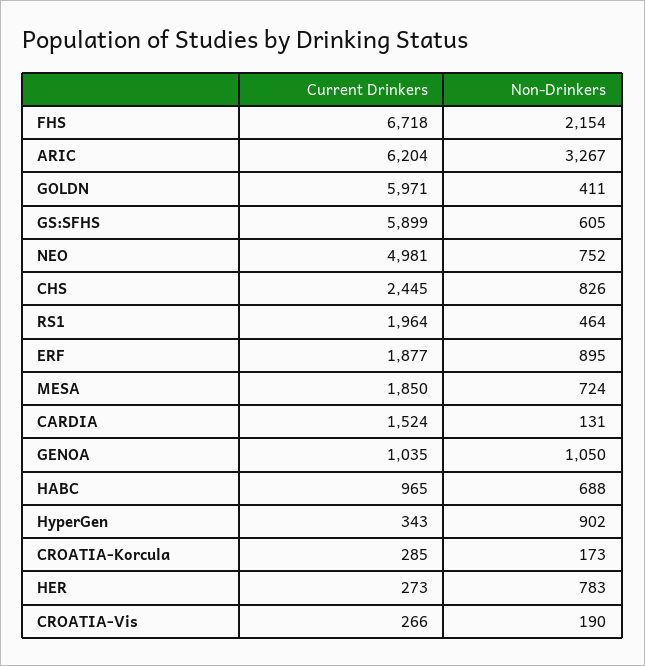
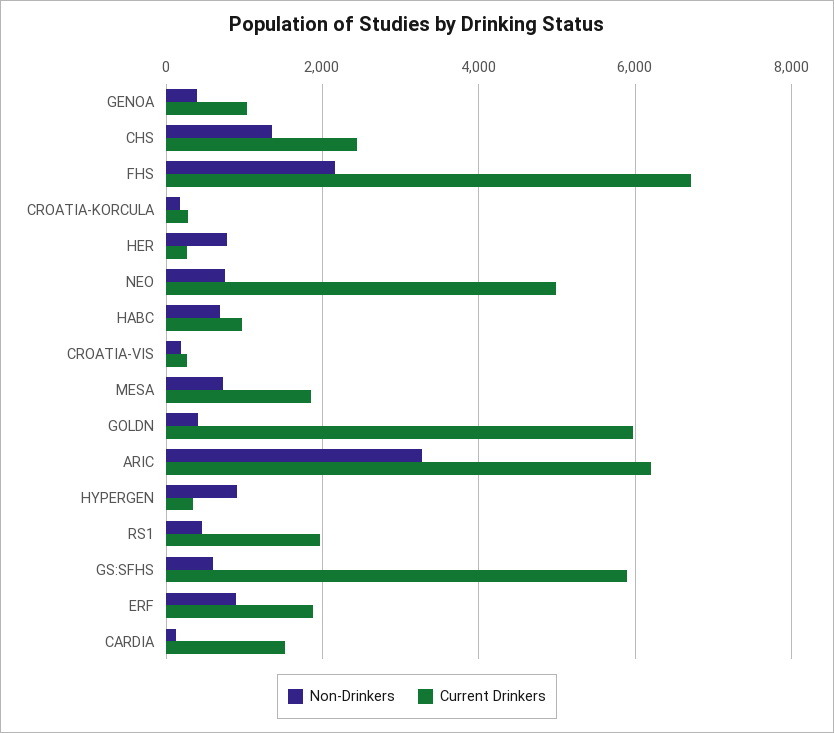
  {
    "Current Drinkers": {
      "FHS": 6718,
      "ARIC": 6204,
      "GOLDN": 5971,
      "GS:SFHS": 5899,
      "NEO": 4981,
      "CHS": 2445,
      "RS1": 1964,
      "ERF": 1877,
      "MESA": 1850,
      "CARDIA": 1524,
      "GENOA": 1035,
      "HABC": 965,
      "HyperGen": 343,
      "CROATIA-Korcula": 285,
      "HER": 273,
      "CROATIA-Vis": 266
    },
    "Non-Drinkers": {
      "FHS": 2154,
      "ARIC": 3267,
      "GOLDN": 411,
      "GS:SFHS": 605,
      "NEO": 752,
-     "CHS": 826,
+     "CHS": 1400,
      "RS1": 464,
      "ERF": 895,
      "MESA": 724,
      "CARDIA": 131,
-     "GENOA": 1050,
+     "GENOA": 400,
      "HABC": 688,
      "HyperGen": 902,
      "CROATIA-Korcula": 173,
      "HER": 783,
      "CROATIA-Vis": 190
    }
  }

